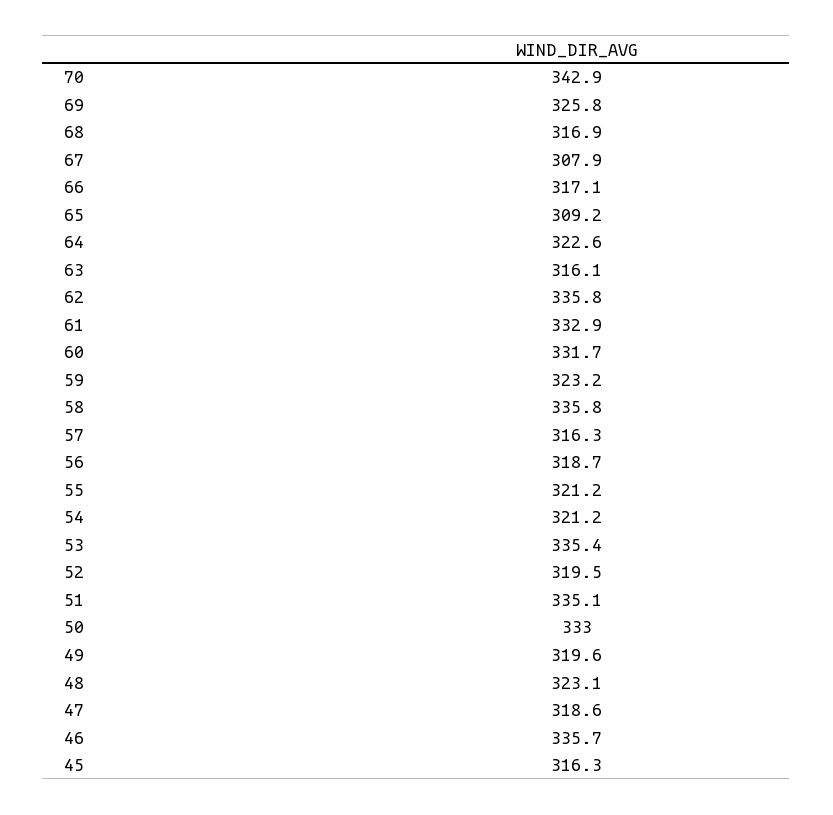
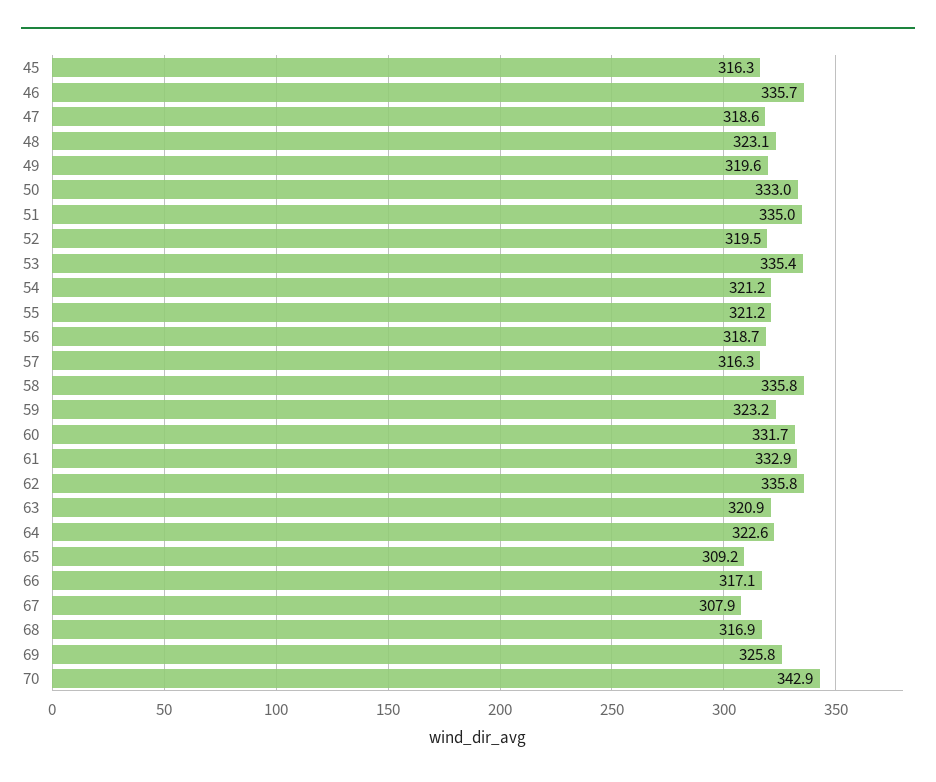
  {
    "70": 342.9,
    "69": 325.8,
    "68": 316.9,
    "67": 307.9,
    "66": 317.1,
    "65": 309.2,
    "64": 322.6,
-   "63": 316.1,
+   "63": 320.9,
    "62": 335.8,
    "61": 332.9,
    "60": 331.7,
    "59": 323.2,
    "58": 335.8,
    "57": 316.3,
    "56": 318.7,
    "55": 321.2,
    "54": 321.2,
    "53": 335.4,
    "52": 319.5,
-   "51": 335.1,
+   "51": 335,
    "50": 333,
    "49": 319.6,
    "48": 323.1,
    "47": 318.6,
    "46": 335.7,
    "45": 316.3
  }

